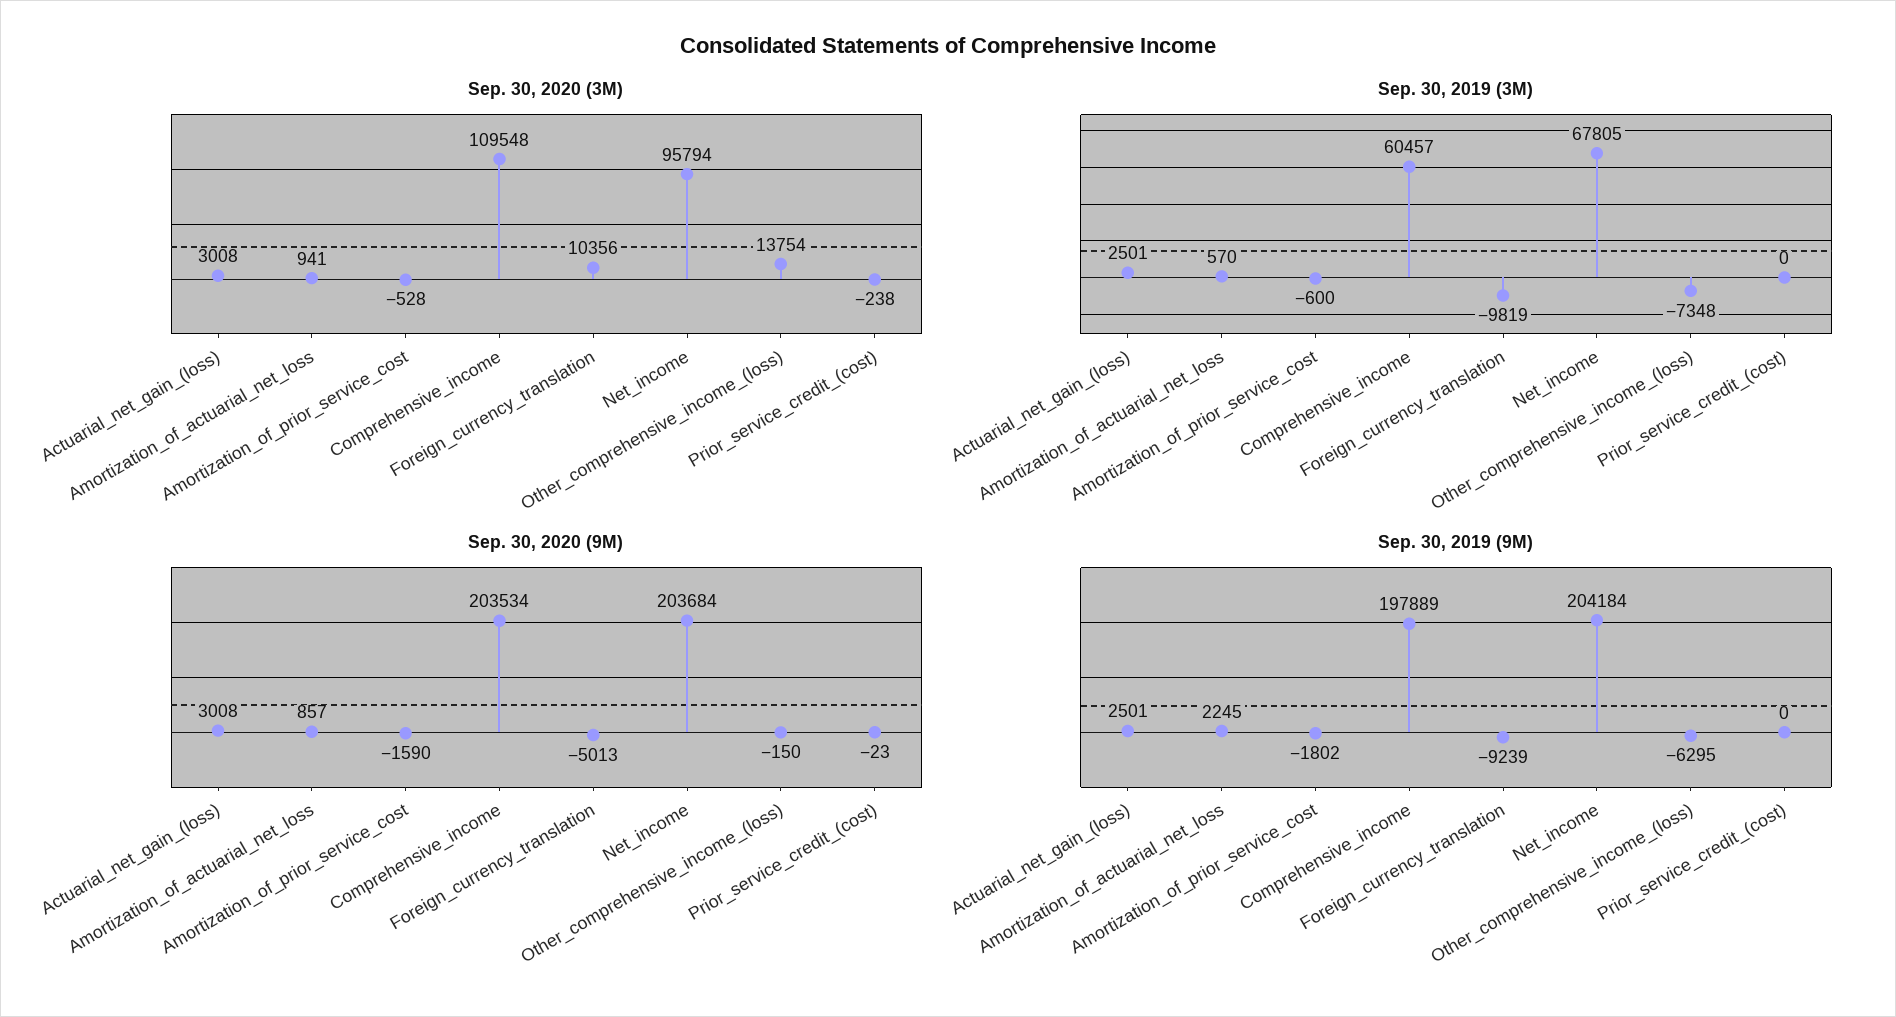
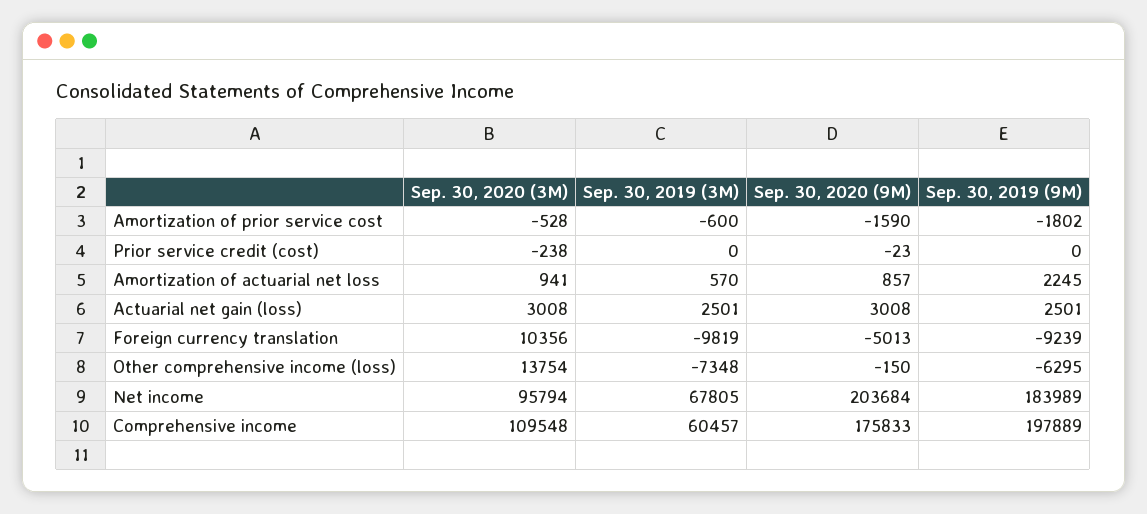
  {
    "Sep. 30, 2020 (3M)": {
      "Actuarial_net_gain_(loss)": 3008,
      "Amortization_of_actuarial_net_loss": 941,
      "Amortization_of_prior_service_cost": -528,
      "Comprehensive_income": 109548,
      "Foreign_currency_translation": 10356,
      "Net_income": 95794,
      "Other_comprehensive_income_(loss)": 13754,
      "Prior_service_credit_(cost)": -238
    },
    "Sep. 30, 2019 (3M)": {
      "Actuarial_net_gain_(loss)": 2501,
      "Amortization_of_actuarial_net_loss": 570,
      "Amortization_of_prior_service_cost": -600,
      "Comprehensive_income": 60457,
      "Foreign_currency_translation": -9819,
      "Net_income": 67805,
      "Other_comprehensive_income_(loss)": -7348,
      "Prior_service_credit_(cost)": 0
    },
    "Sep. 30, 2020 (9M)": {
      "Actuarial_net_gain_(loss)": 3008,
      "Amortization_of_actuarial_net_loss": 857,
      "Amortization_of_prior_service_cost": -1590,
-     "Comprehensive_income": 203534,
+     "Comprehensive_income": 175833,
      "Foreign_currency_translation": -5013,
      "Net_income": 203684,
      "Other_comprehensive_income_(loss)": -150,
      "Prior_service_credit_(cost)": -23
    },
    "Sep. 30, 2019 (9M)": {
      "Actuarial_net_gain_(loss)": 2501,
      "Amortization_of_actuarial_net_loss": 2245,
      "Amortization_of_prior_service_cost": -1802,
      "Comprehensive_income": 197889,
      "Foreign_currency_translation": -9239,
-     "Net_income": 204184,
+     "Net_income": 183989,
      "Other_comprehensive_income_(loss)": -6295,
      "Prior_service_credit_(cost)": 0
    }
  }

